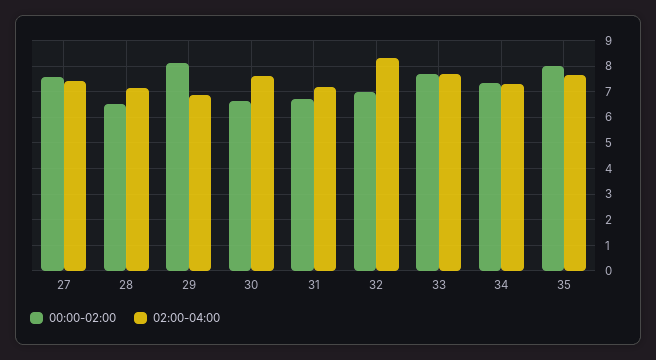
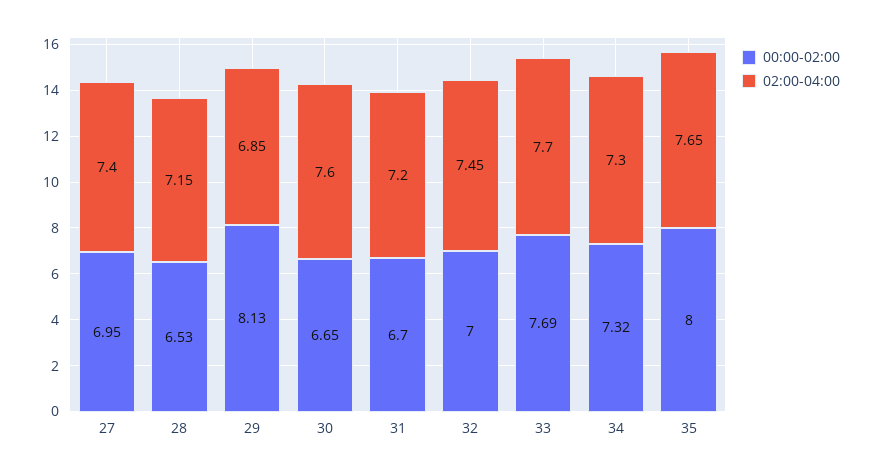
  {
    "00:00-02:00": {
-     "27": 7.5,
+     "27": 6.95,
      "28": 6.53,
      "29": 8.13,
      "30": 6.65,
      "31": 6.7,
      "32": 7,
      "33": 7.69,
      "34": 7.32,
      "35": 8
    },
    "02:00-04:00": {
      "27": 7.4,
      "28": 7.15,
      "29": 6.85,
      "30": 7.6,
      "31": 7.2,
-     "32": 8.25,
+     "32": 7.45,
      "33": 7.7,
      "34": 7.3,
      "35": 7.65
    }
  }

